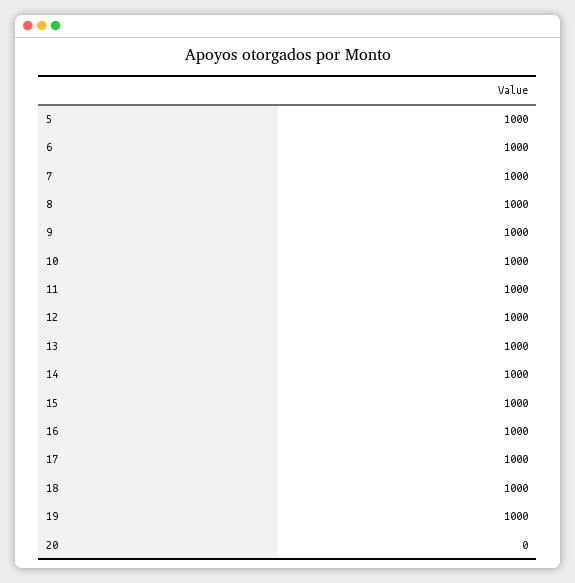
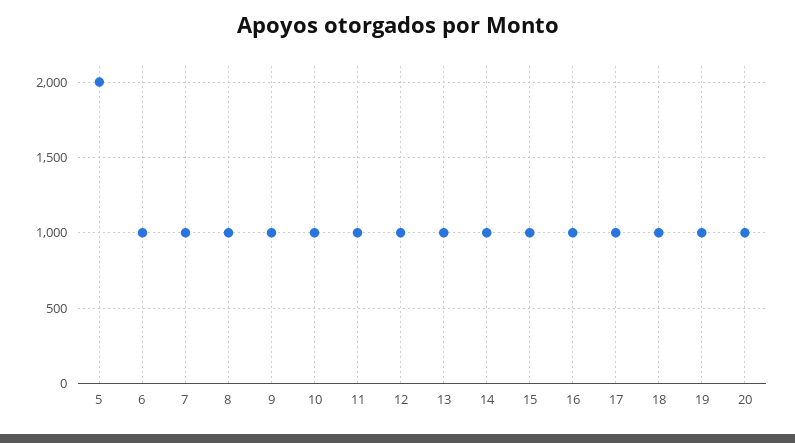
  {
-   "5": 1000,
+   "5": 2000,
    "6": 1000,
    "7": 1000,
    "8": 1000,
    "9": 1000,
    "10": 1000,
    "11": 1000,
    "12": 1000,
    "13": 1000,
    "14": 1000,
    "15": 1000,
    "16": 1000,
    "17": 1000,
    "18": 1000,
    "19": 1000,
-   "20": 0
+   "20": 1000
  }

